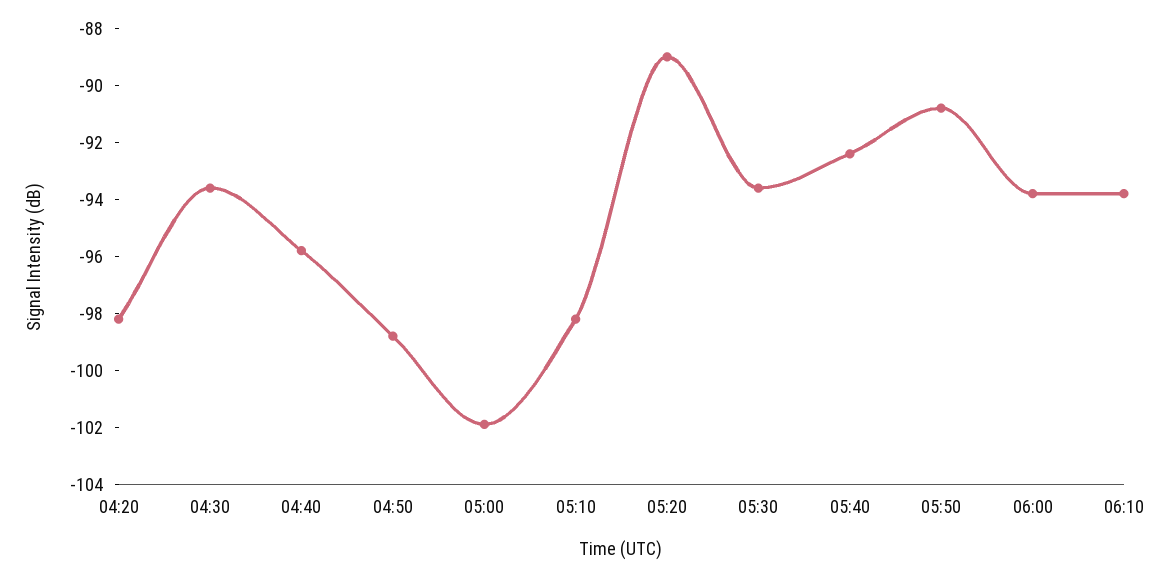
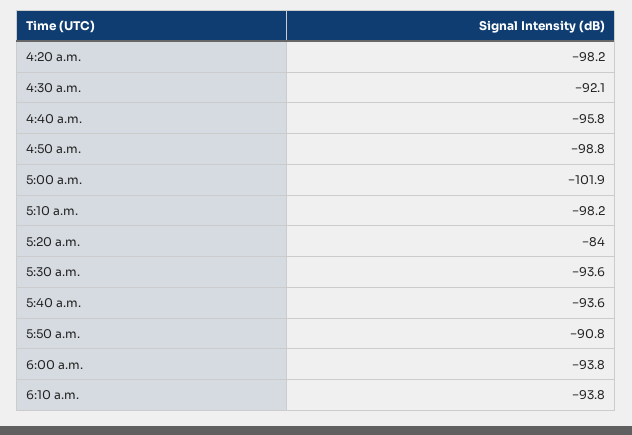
  {
    "04:20": -98.2,
-   "04:30": -93.5,
+   "04:30": -92.1,
    "04:40": -95.8,
    "04:50": -98.8,
    "05:00": -101.9,
    "05:10": -98.2,
-   "05:20": -89,
+   "05:20": -84,
    "05:30": -93.6,
-   "05:40": -92.5,
+   "05:40": -93.6,
    "05:50": -90.8,
    "06:00": -93.8,
    "06:10": -93.8
  }

